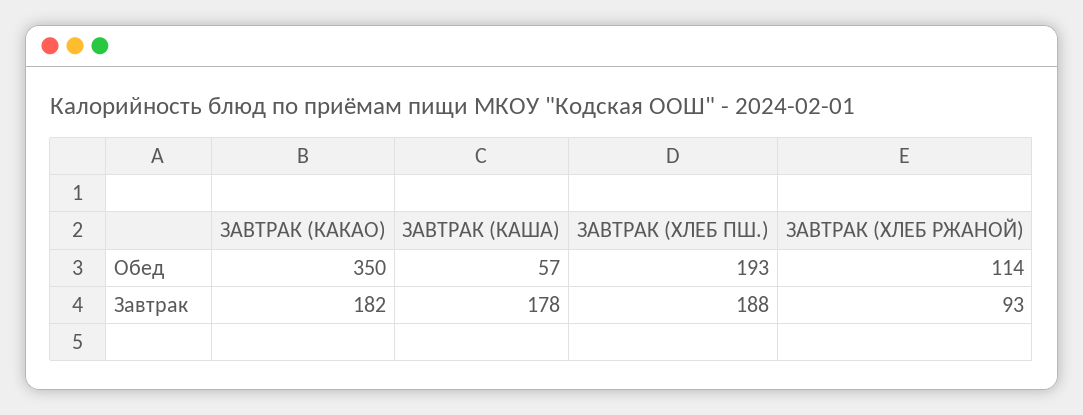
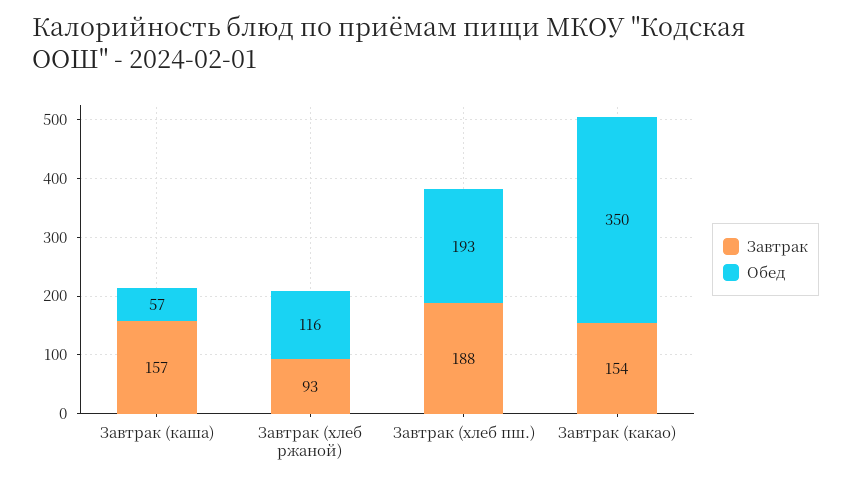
  {
    "Обед": {
      "ЗАВТРАК (КАКАО)": 350,
      "ЗАВТРАК (КАША)": 57,
      "ЗАВТРАК (ХЛЕБ ПШ.)": 193,
-     "ЗАВТРАК (ХЛЕБ РЖАНОЙ)": 114
+     "ЗАВТРАК (ХЛЕБ РЖАНОЙ)": 116
    },
    "Завтрак": {
-     "ЗАВТРАК (КАКАО)": 182,
+     "ЗАВТРАК (КАКАО)": 154,
-     "ЗАВТРАК (КАША)": 178,
+     "ЗАВТРАК (КАША)": 157,
      "ЗАВТРАК (ХЛЕБ ПШ.)": 188,
      "ЗАВТРАК (ХЛЕБ РЖАНОЙ)": 93
    }
  }

